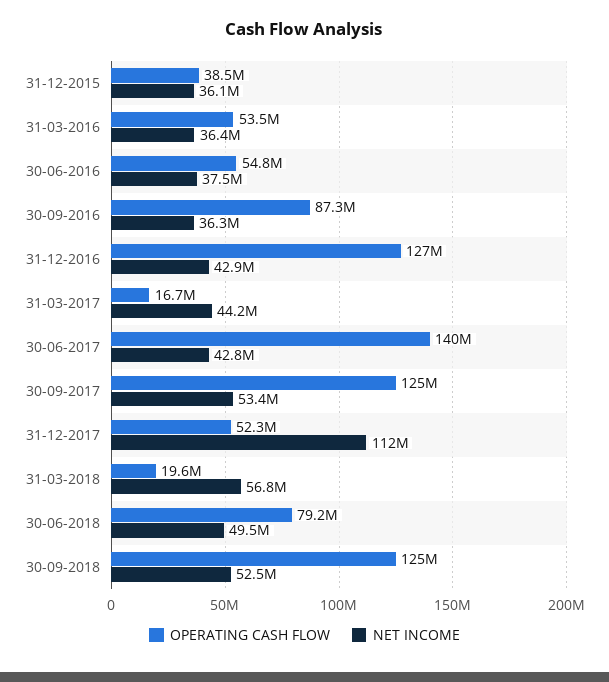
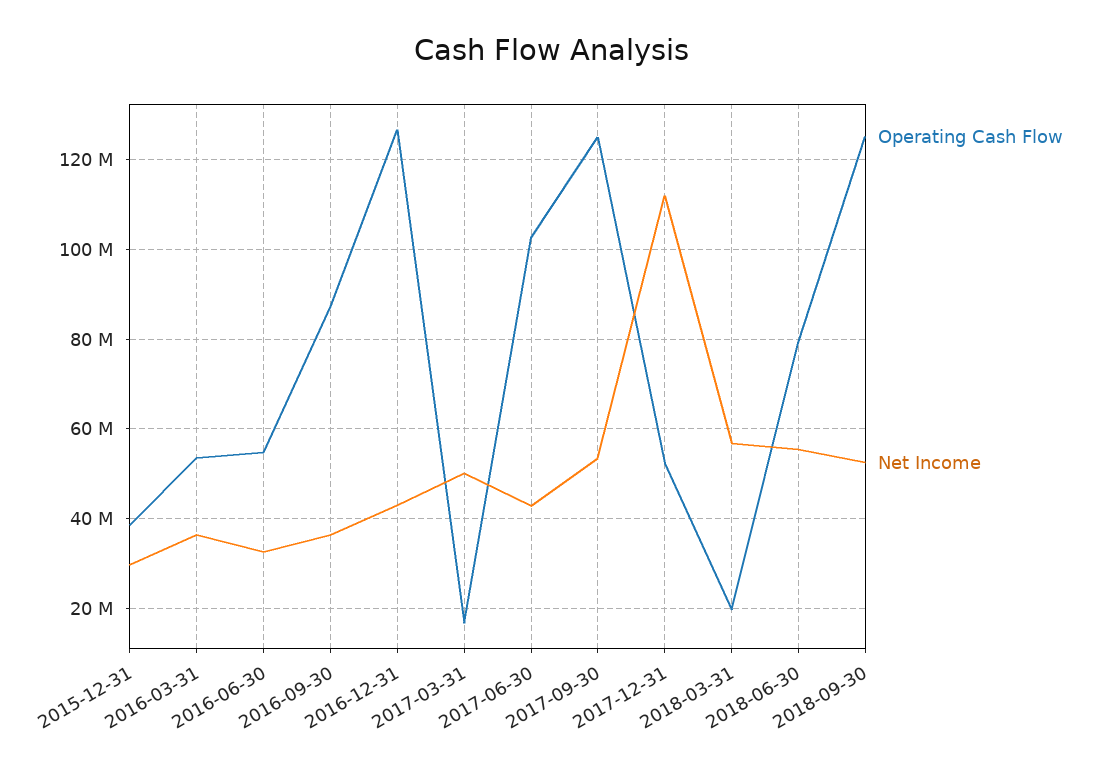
  {
    "OPERATING CASH FLOW": {
      "31-12-2015": 38500000,
      "31-03-2016": 53500000,
      "30-06-2016": 54800000,
      "30-09-2016": 87300000,
      "31-12-2016": 127000000,
      "31-03-2017": 16700000,
-     "30-06-2017": 140000000,
+     "30-06-2017": 102000000,
      "30-09-2017": 125000000,
      "31-12-2017": 52300000,
      "31-03-2018": 19600000,
      "30-06-2018": 79200000,
      "30-09-2018": 125000000
    },
    "NET INCOME": {
-     "31-12-2015": 36100000,
+     "31-12-2015": 30000000,
      "31-03-2016": 36400000,
-     "30-06-2016": 37500000,
+     "30-06-2016": 32000000,
      "30-09-2016": 36300000,
      "31-12-2016": 42900000,
-     "31-03-2017": 44200000,
+     "31-03-2017": 50000000,
      "30-06-2017": 42800000,
      "30-09-2017": 53400000,
      "31-12-2017": 112000000,
      "31-03-2018": 56800000,
-     "30-06-2018": 49500000,
+     "30-06-2018": 56000000,
      "30-09-2018": 52500000
    }
  }

